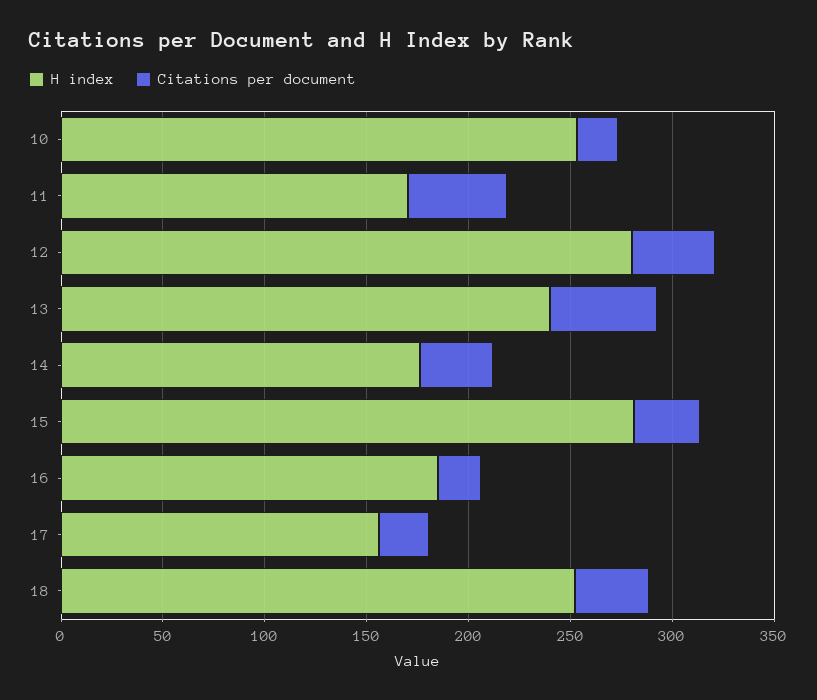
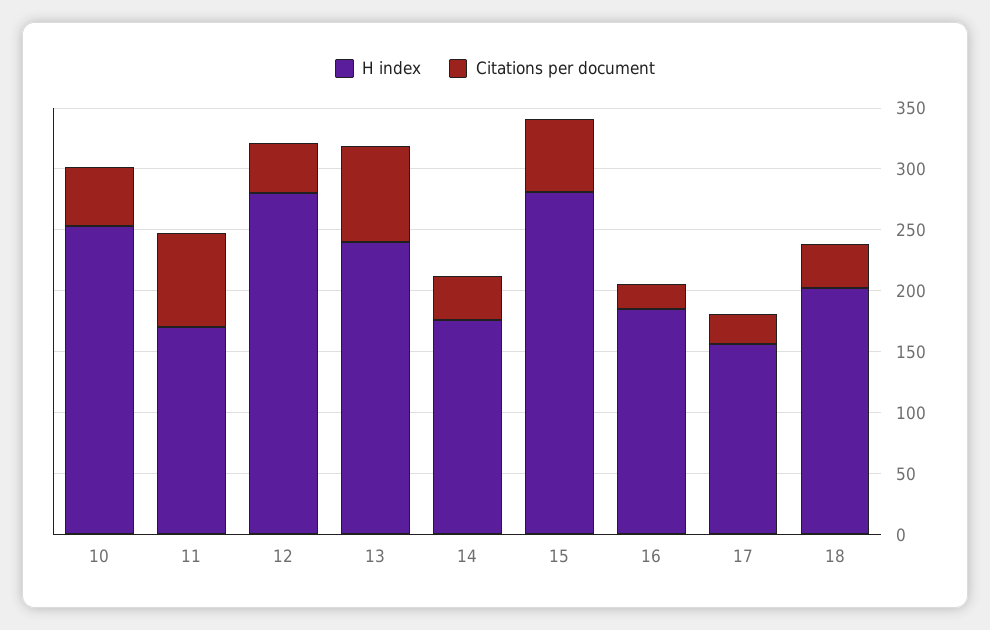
  {
    "H index": {
      "10": 250,
      "11": 170,
      "12": 280,
      "13": 240,
      "14": 180,
      "15": 280,
      "16": 190,
      "17": 160,
-     "18": 250
+     "18": 200
    },
    "Citations per document": {
-     "10": 20,
+     "10": 50,
-     "11": 50,
+     "11": 80,
      "12": 40,
-     "13": 50,
+     "13": 80,
      "14": 40,
-     "15": 30,
+     "15": 60,
      "16": 20,
      "17": 20,
      "18": 40
    }
  }

